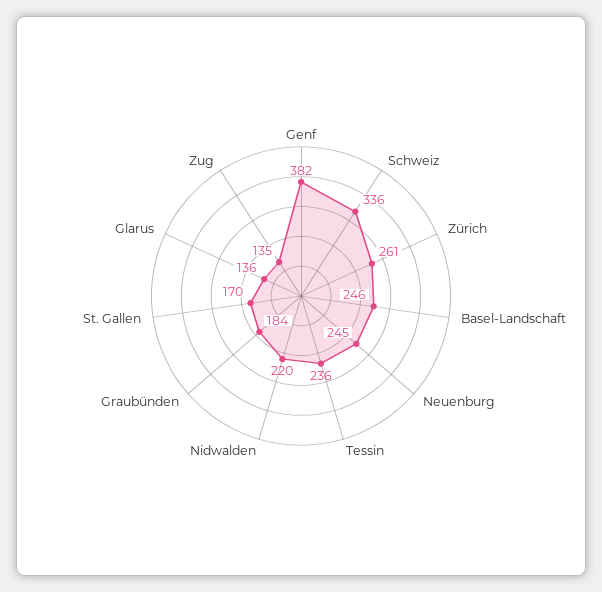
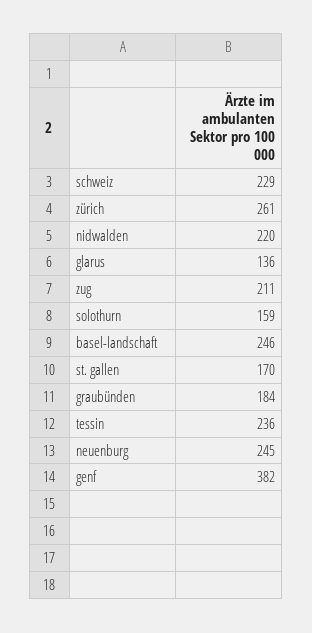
  {
    "Genf": 382,
-   "Schweiz": 336,
+   "Schweiz": 229,
    "Zürich": 261,
    "Basel-Landschaft": 246,
    "Neuenburg": 245,
    "Tessin": 236,
    "Nidwalden": 220,
    "Graubünden": 184,
    "St. Gallen": 170,
    "Glarus": 136,
-   "Zug": 135
+   "Zug": 211,
+   "solothurn": 159
  }

